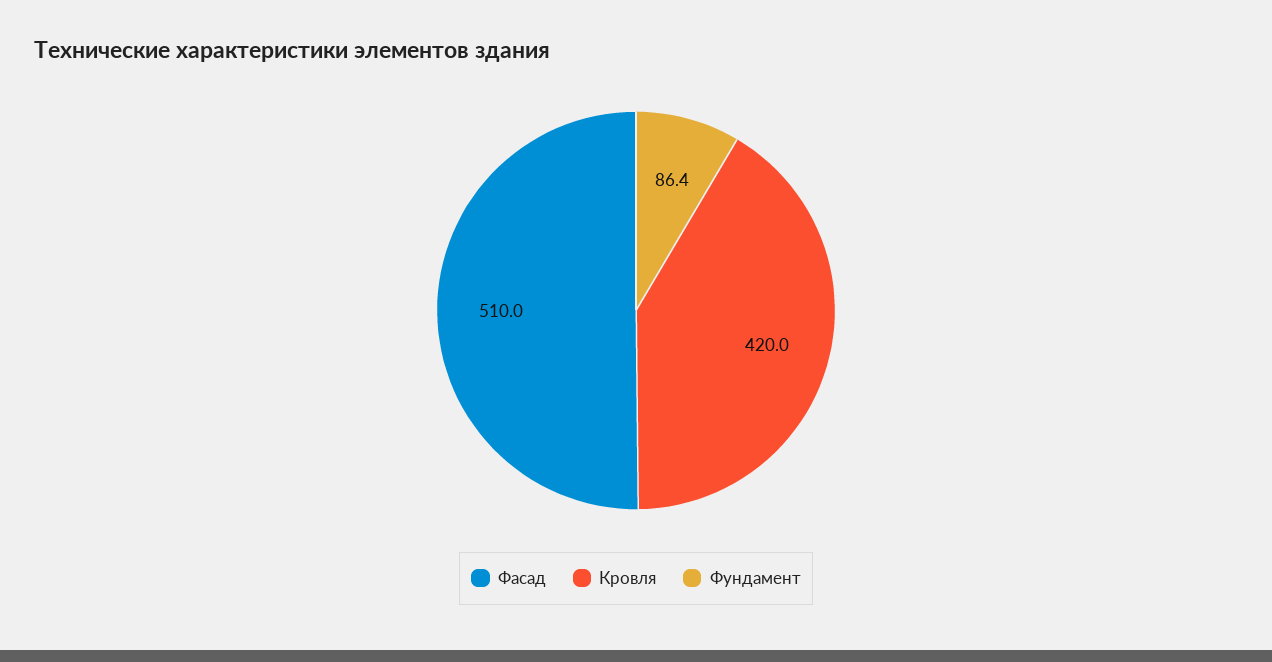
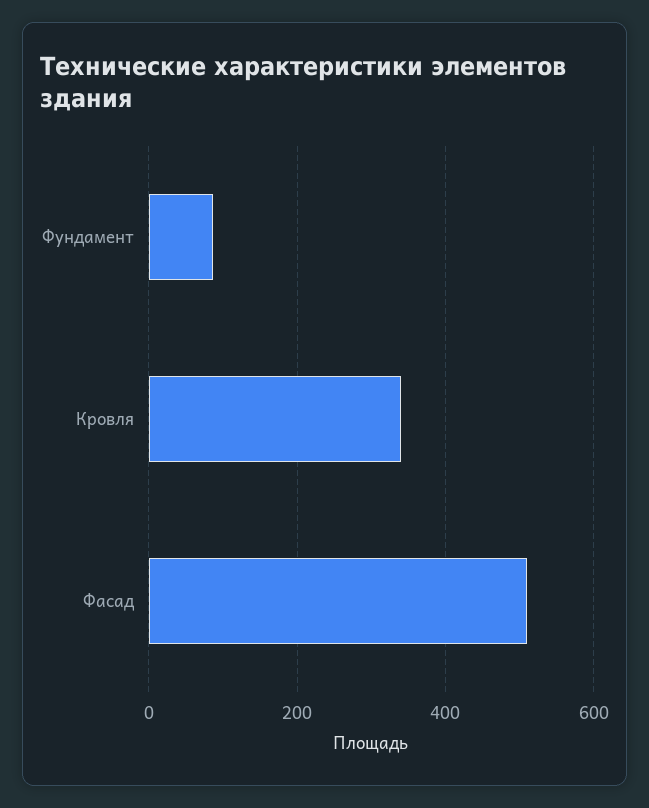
  {
    "Фасад": 510,
-   "Кровля": 420,
+   "Кровля": 340,
    "Фундамент": 86.4
  }

